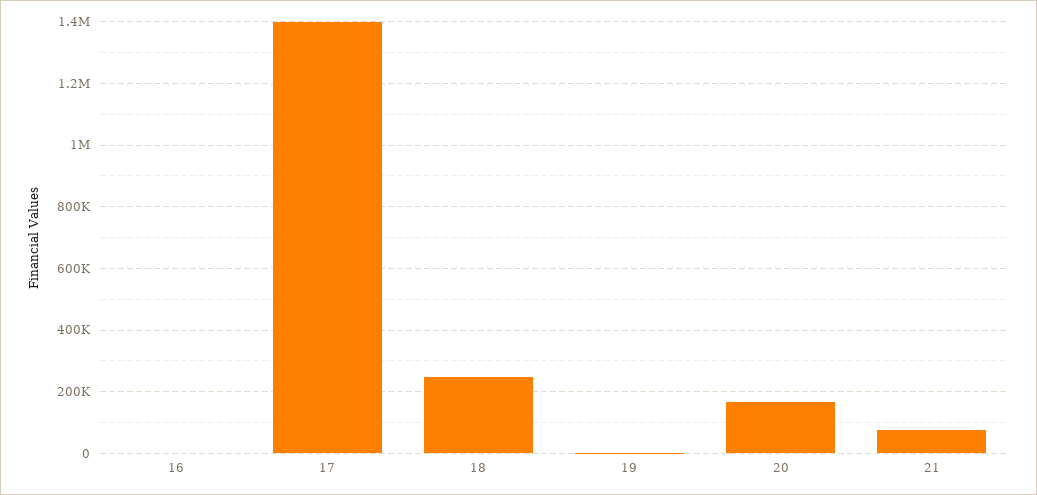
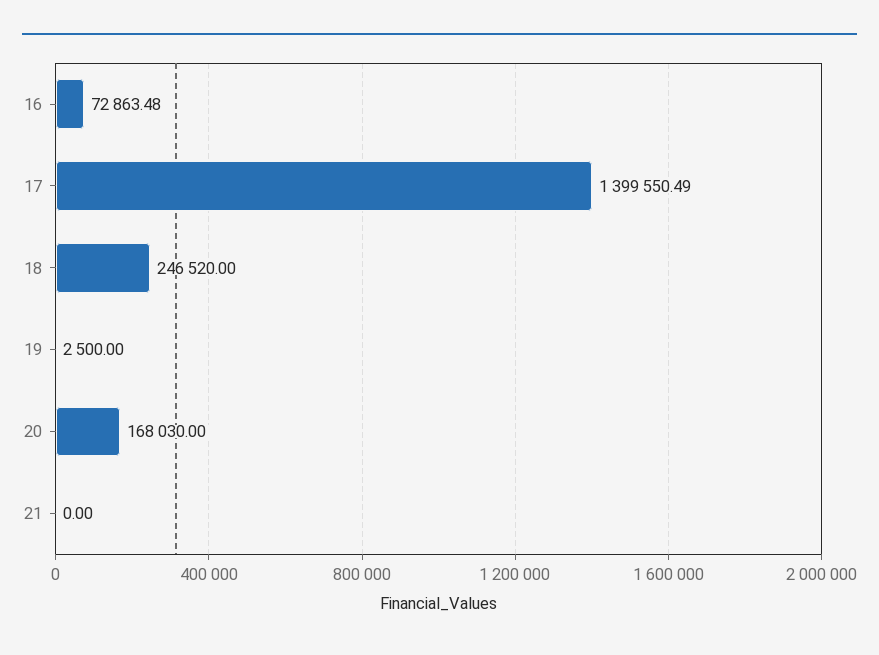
  {
-   "16": 0,
+   "16": 72863.48,
    "17": 1399550.49,
    "18": 246520,
    "19": 2500,
    "20": 168030,
-   "21": 80000
+   "21": 0
  }

